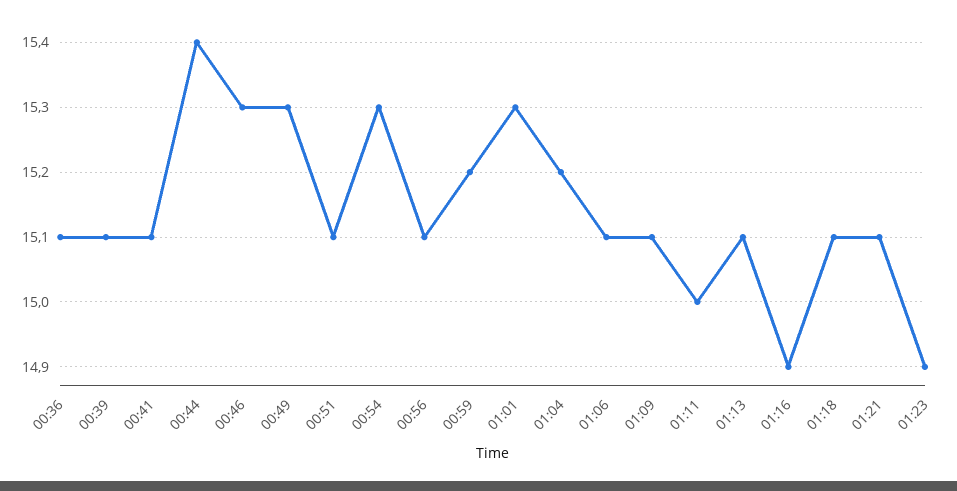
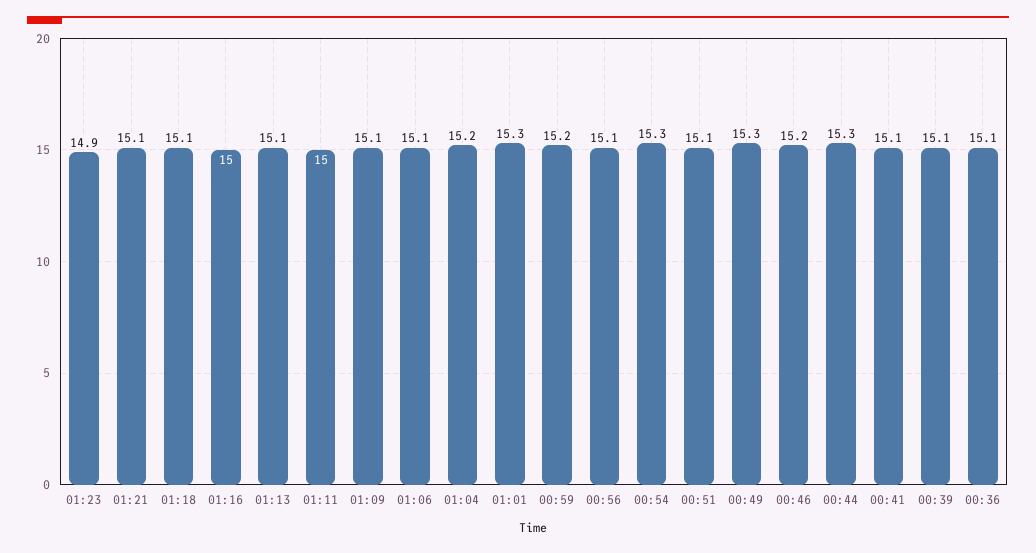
  {
    "00:36": 15.1,
    "00:39": 15.1,
    "00:41": 15.1,
-   "00:44": 15.4,
+   "00:44": 15.3,
-   "00:46": 15.3,
+   "00:46": 15.2,
    "00:49": 15.3,
    "00:51": 15.1,
    "00:54": 15.3,
    "00:56": 15.1,
    "00:59": 15.2,
    "01:01": 15.3,
    "01:04": 15.2,
    "01:06": 15.1,
    "01:09": 15.1,
    "01:11": 15,
    "01:13": 15.1,
-   "01:16": 14.9,
+   "01:16": 15,
    "01:18": 15.1,
    "01:21": 15.1,
    "01:23": 14.9
  }

